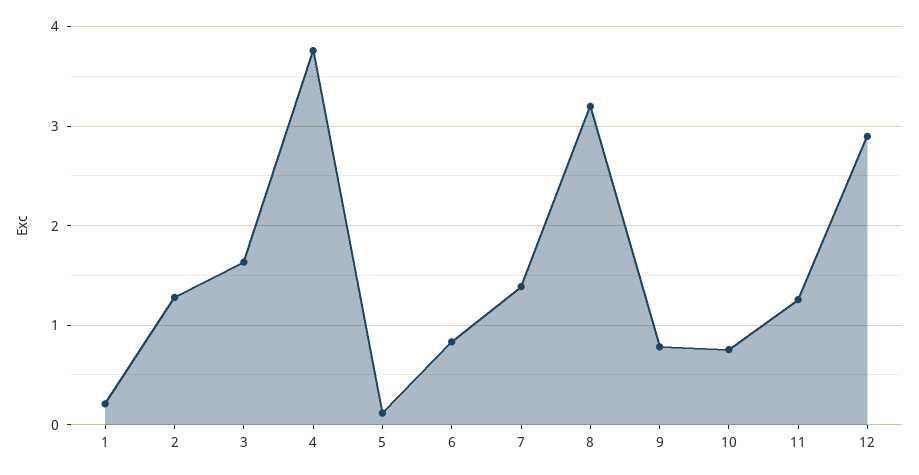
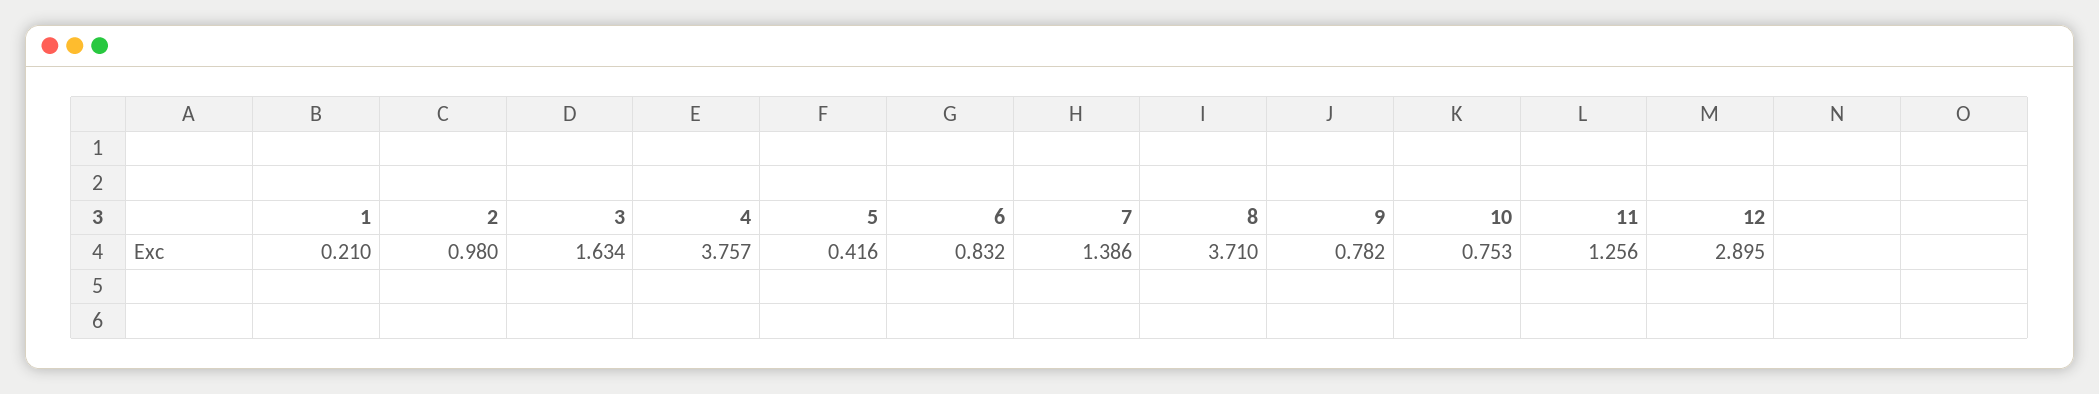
  {
    "1": 0.21,
-   "2": 1.3,
+   "2": 0.98,
    "3": 1.634,
    "4": 3.757,
-   "5": 0.1,
+   "5": 0.416,
    "6": 0.832,
    "7": 1.386,
-   "8": 3.2,
+   "8": 3.71,
    "9": 0.782,
    "10": 0.753,
    "11": 1.256,
    "12": 2.895
  }

